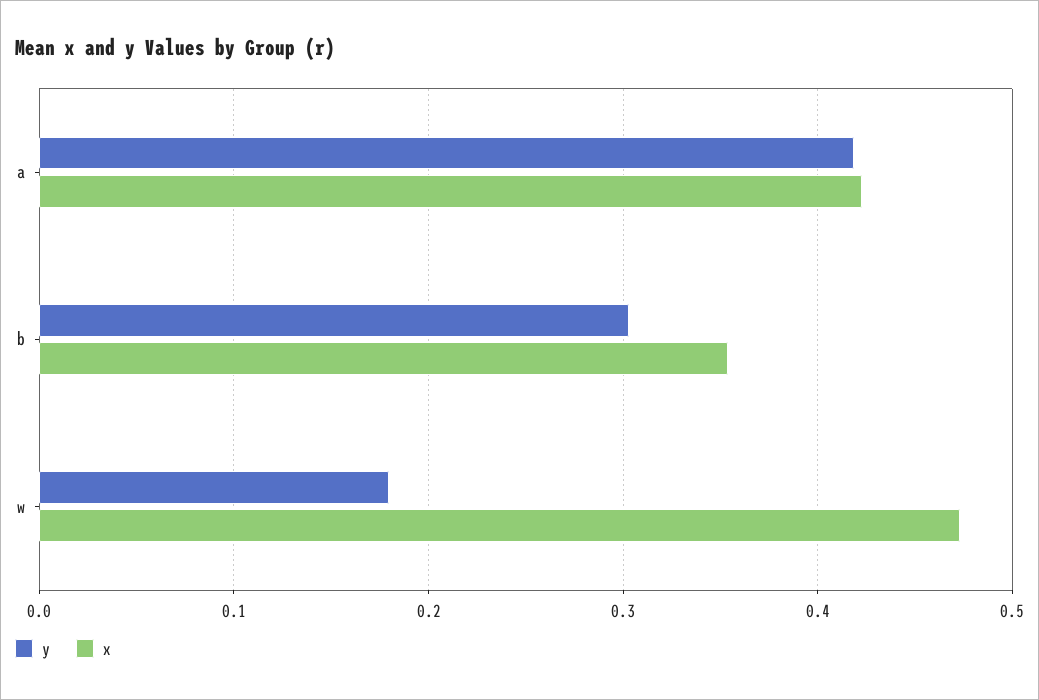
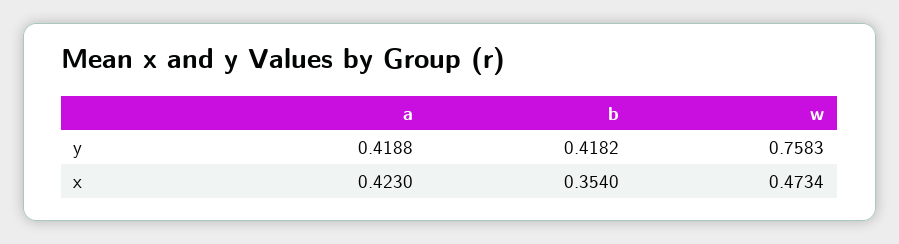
  {
    "y": {
      "a": 0.4188,
-     "b": 0.3,
+     "b": 0.4182,
-     "w": 0.18
+     "w": 0.7583
    },
    "x": {
      "a": 0.423,
      "b": 0.354,
      "w": 0.4734
    }
  }

